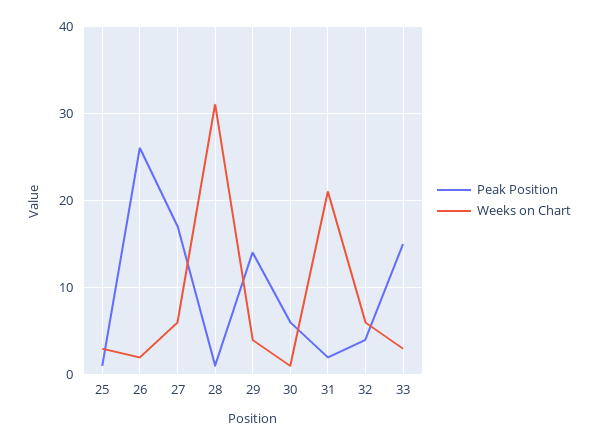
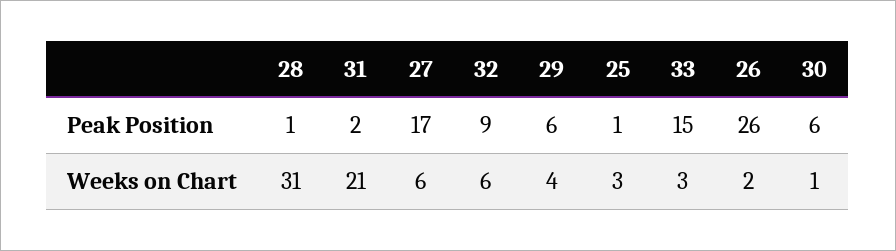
  {
    "Peak Position": {
      "25": 1,
      "26": 26,
      "27": 17,
      "28": 1,
-     "29": 14,
+     "29": 6,
      "30": 6,
      "31": 2,
-     "32": 4,
+     "32": 9,
      "33": 15
    },
    "Weeks on Chart": {
      "25": 3,
      "26": 2,
      "27": 6,
      "28": 31,
      "29": 4,
      "30": 1,
      "31": 21,
      "32": 6,
      "33": 3
    }
  }

